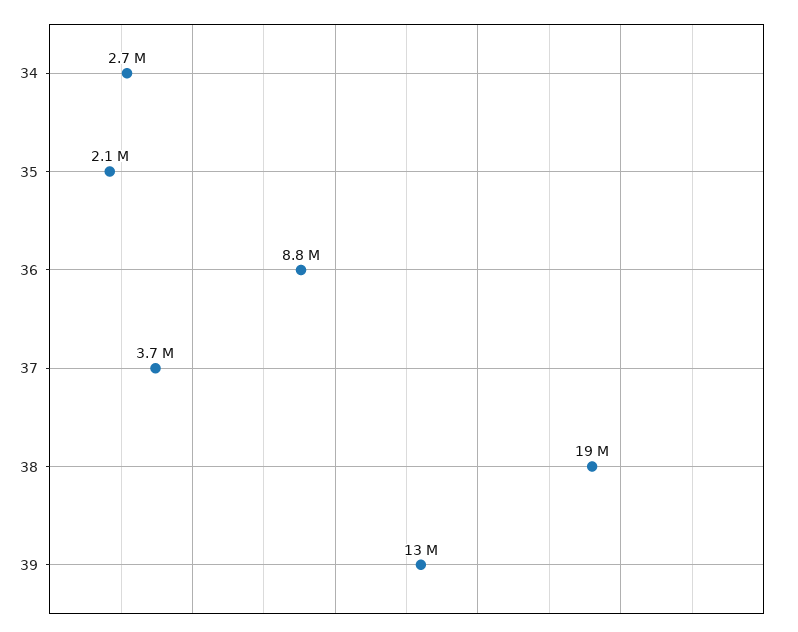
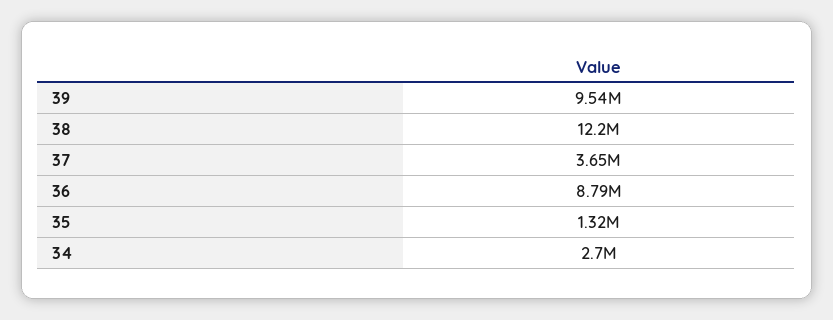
  {
    "34": 2700000,
-   "35": 2100000,
+   "35": 1320000,
    "36": 8790000,
    "37": 3650000,
-   "38": 19000000,
+   "38": 12200000,
-   "39": 13000000
+   "39": 9540000
  }

